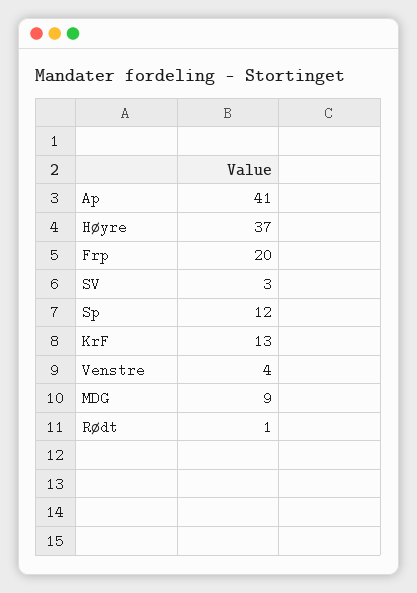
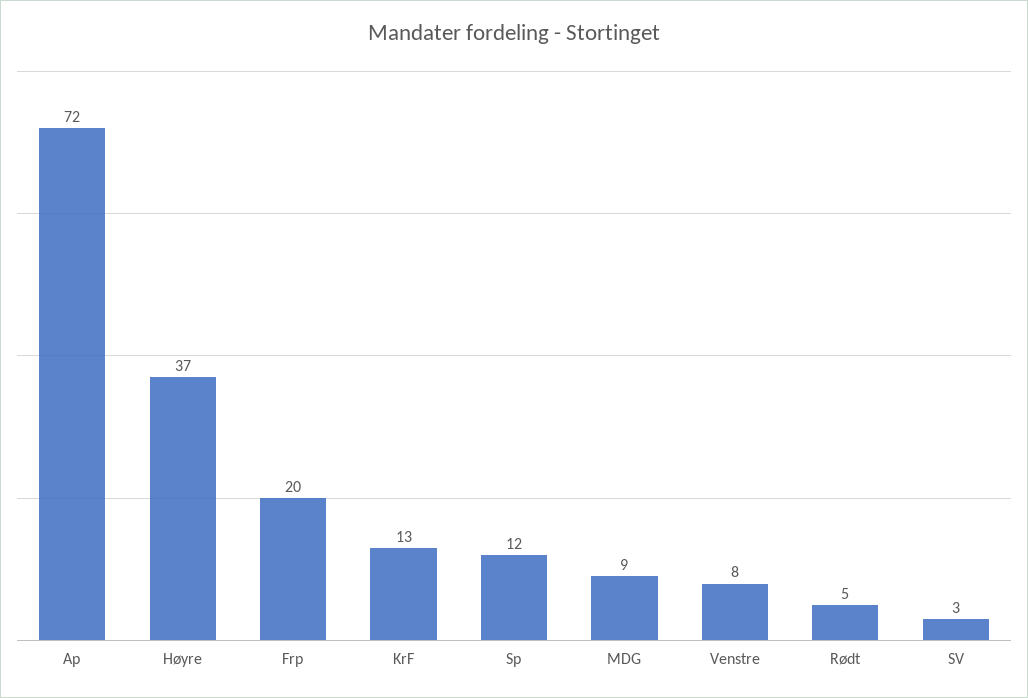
  {
-   "Ap": 41,
+   "Ap": 72,
    "Høyre": 37,
    "Frp": 20,
    "SV": 3,
    "Sp": 12,
    "KrF": 13,
-   "Venstre": 4,
+   "Venstre": 8,
    "MDG": 9,
-   "Rødt": 1
+   "Rødt": 5
  }

